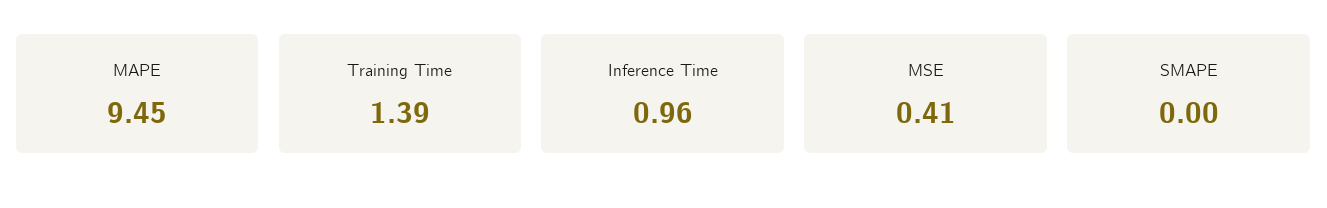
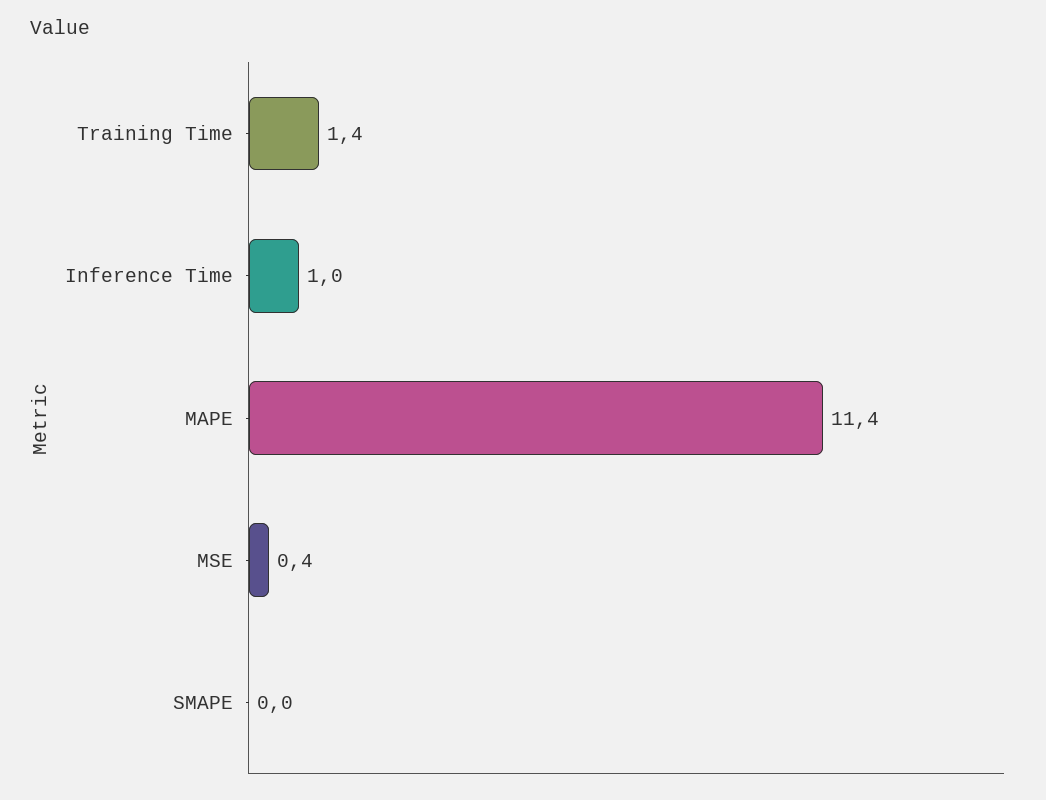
  {
-   "MAPE": 9.45,
+   "MAPE": 11.4,
    "Training Time": 1.39,
    "Inference Time": 0.96,
    "MSE": 0.41,
    "SMAPE": 0
  }

